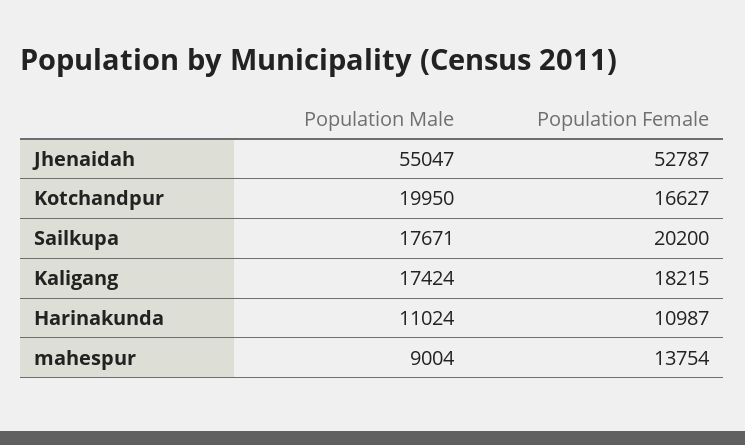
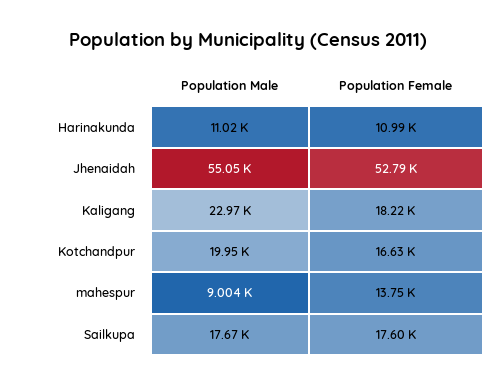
  {
    "Population Male": {
      "Jhenaidah": 55047,
      "Kotchandpur": 19950,
      "Sailkupa": 17671,
-     "Kaligang": 17424,
+     "Kaligang": 22970,
      "Harinakunda": 11024,
      "mahespur": 9004
    },
    "Population Female": {
      "Jhenaidah": 52787,
      "Kotchandpur": 16627,
-     "Sailkupa": 20200,
+     "Sailkupa": 17600,
      "Kaligang": 18215,
      "Harinakunda": 10987,
      "mahespur": 13754
    }
  }

